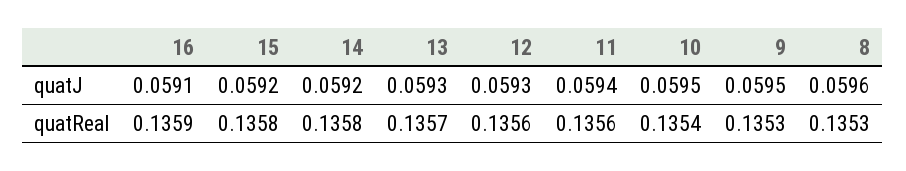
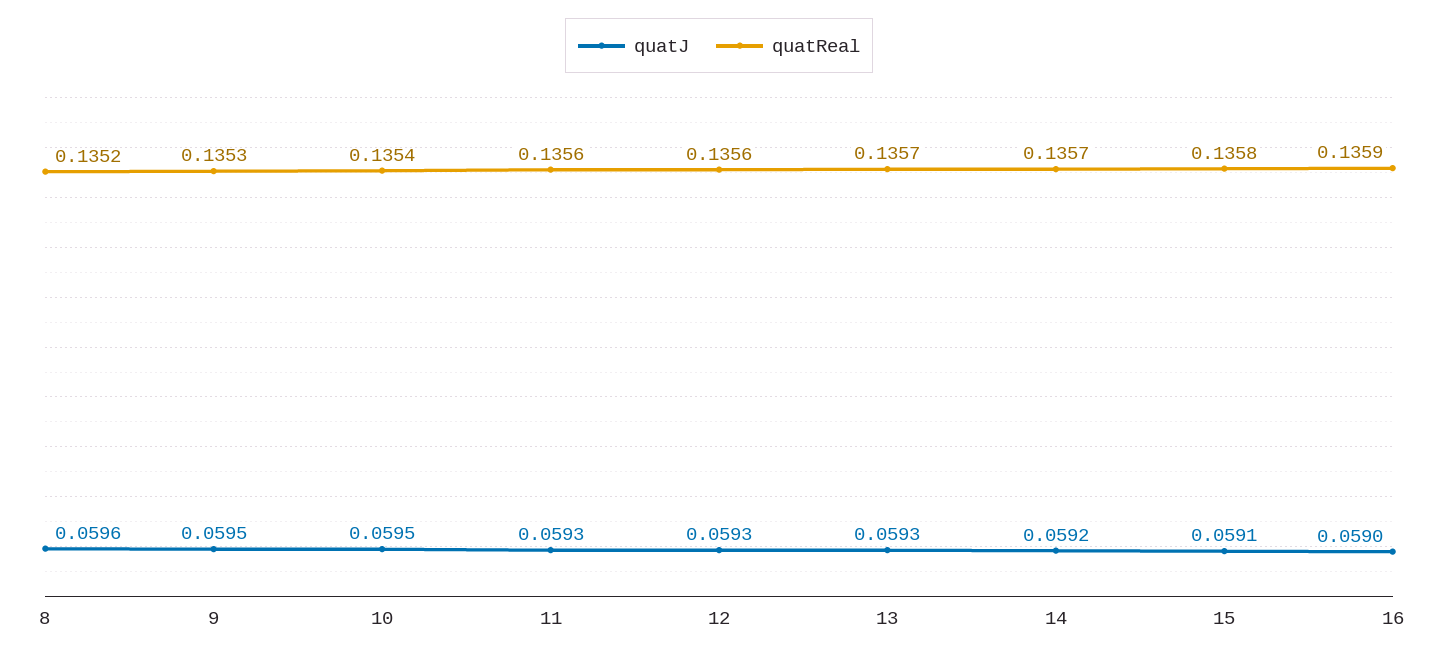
  {
    "quatJ": {
-     "16": 0.0591,
+     "16": 0.059,
-     "15": 0.0592,
+     "15": 0.0591,
      "14": 0.0592,
      "13": 0.0593,
      "12": 0.0593,
-     "11": 0.0594,
+     "11": 0.0593,
      "10": 0.0595,
      "9": 0.0595,
      "8": 0.0596
    },
    "quatReal": {
      "16": 0.1359,
      "15": 0.1358,
-     "14": 0.1358,
+     "14": 0.1357,
      "13": 0.1357,
      "12": 0.1356,
      "11": 0.1356,
      "10": 0.1354,
      "9": 0.1353,
-     "8": 0.1353
+     "8": 0.1352
    }
  }

